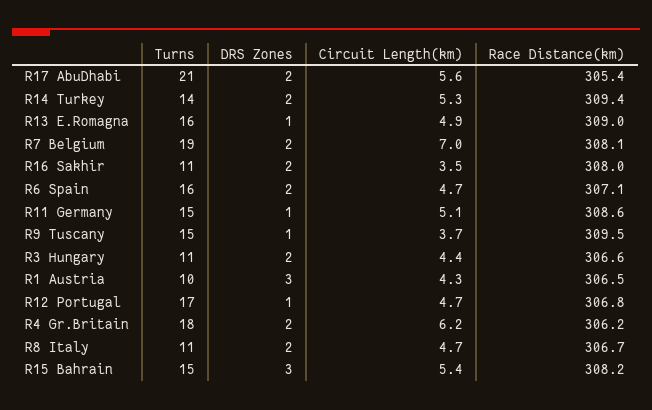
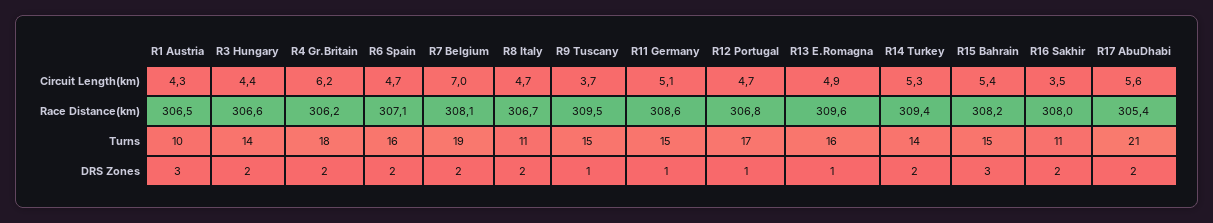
  {
    "Turns": {
      "R17 AbuDhabi": 21,
      "R14 Turkey": 14,
      "R13 E.Romagna": 16,
      "R7 Belgium": 19,
      "R16 Sakhir": 11,
      "R6 Spain": 16,
      "R11 Germany": 15,
      "R9 Tuscany": 15,
-     "R3 Hungary": 11,
+     "R3 Hungary": 14,
      "R1 Austria": 10,
      "R12 Portugal": 17,
      "R4 Gr.Britain": 18,
      "R8 Italy": 11,
      "R15 Bahrain": 15
    },
    "DRS Zones": {
      "R17 AbuDhabi": 2,
      "R14 Turkey": 2,
      "R13 E.Romagna": 1,
      "R7 Belgium": 2,
      "R16 Sakhir": 2,
      "R6 Spain": 2,
      "R11 Germany": 1,
      "R9 Tuscany": 1,
      "R3 Hungary": 2,
      "R1 Austria": 3,
      "R12 Portugal": 1,
      "R4 Gr.Britain": 2,
      "R8 Italy": 2,
      "R15 Bahrain": 3
    },
    "Circuit Length(km)": {
      "R17 AbuDhabi": 5.6,
      "R14 Turkey": 5.3,
      "R13 E.Romagna": 4.9,
      "R7 Belgium": 7,
      "R16 Sakhir": 3.5,
      "R6 Spain": 4.7,
      "R11 Germany": 5.1,
      "R9 Tuscany": 3.7,
      "R3 Hungary": 4.4,
      "R1 Austria": 4.3,
      "R12 Portugal": 4.7,
      "R4 Gr.Britain": 6.2,
      "R8 Italy": 4.7,
      "R15 Bahrain": 5.4
    },
    "Race Distance(km)": {
      "R17 AbuDhabi": 305.4,
      "R14 Turkey": 309.4,
-     "R13 E.Romagna": 309,
+     "R13 E.Romagna": 309.6,
      "R7 Belgium": 308.1,
      "R16 Sakhir": 308,
      "R6 Spain": 307.1,
      "R11 Germany": 308.6,
      "R9 Tuscany": 309.5,
      "R3 Hungary": 306.6,
      "R1 Austria": 306.5,
      "R12 Portugal": 306.8,
      "R4 Gr.Britain": 306.2,
      "R8 Italy": 306.7,
      "R15 Bahrain": 308.2
    }
  }

